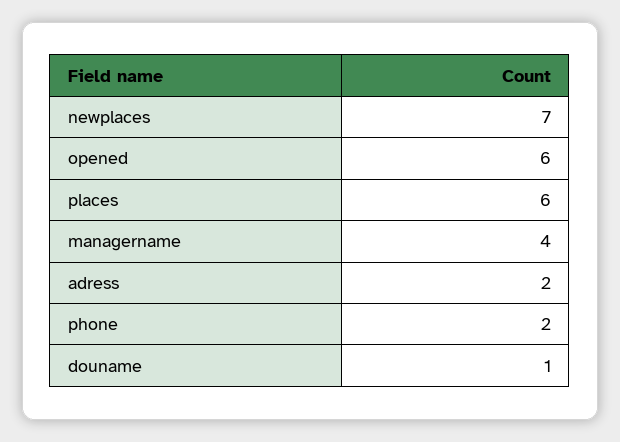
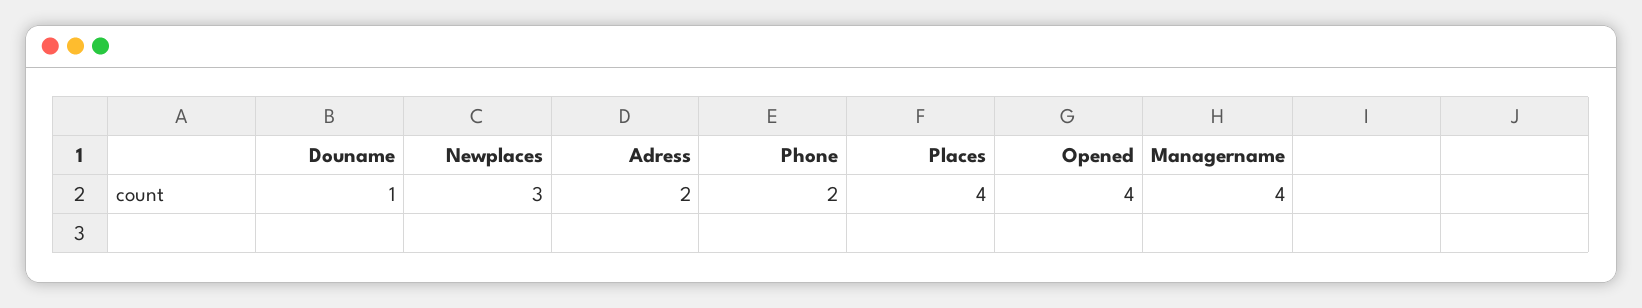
  {
-   "newplaces": 7,
+   "newplaces": 3,
-   "opened": 6,
+   "opened": 4,
-   "places": 6,
+   "places": 4,
    "managername": 4,
    "adress": 2,
    "phone": 2,
    "douname": 1
  }

